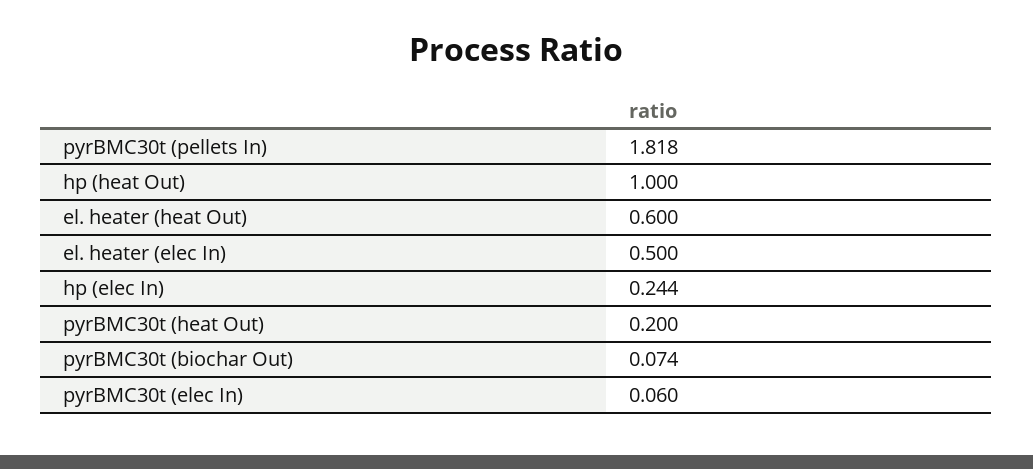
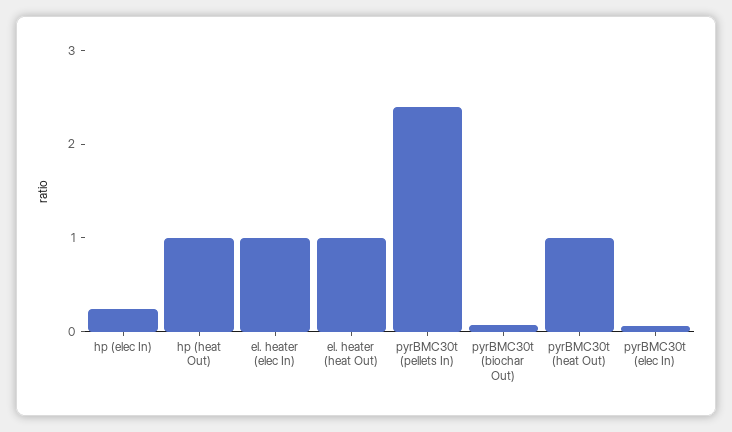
  {
-   "pyrBMC30t (pellets In)": 1.818,
+   "pyrBMC30t (pellets In)": 2.4,
    "hp (heat Out)": 1,
-   "el. heater (heat Out)": 0.6,
+   "el. heater (heat Out)": 1,
-   "el. heater (elec In)": 0.5,
+   "el. heater (elec In)": 1,
    "hp (elec In)": 0.244,
-   "pyrBMC30t (heat Out)": 0.2,
+   "pyrBMC30t (heat Out)": 1,
    "pyrBMC30t (biochar Out)": 0.074,
    "pyrBMC30t (elec In)": 0.06
  }

